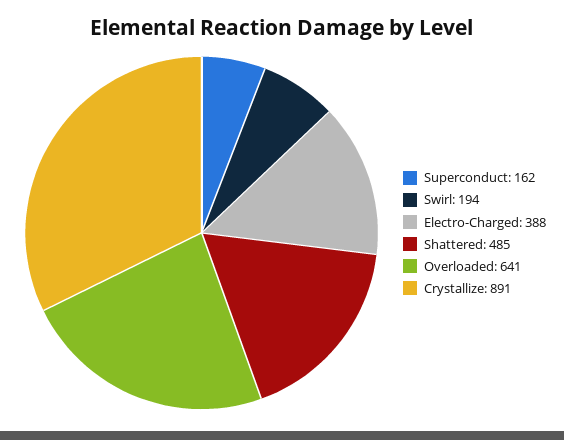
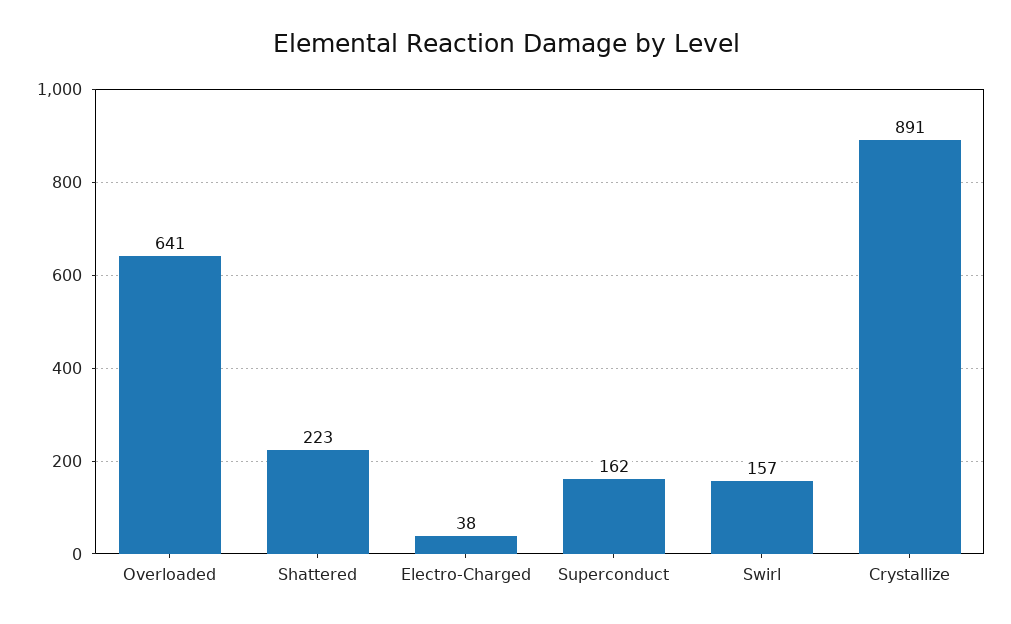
  {
    "Superconduct": 162,
-   "Swirl": 194,
+   "Swirl": 157,
-   "Electro-Charged": 388,
+   "Electro-Charged": 38,
-   "Shattered": 485,
+   "Shattered": 223,
    "Overloaded": 641,
    "Crystallize": 891
  }

